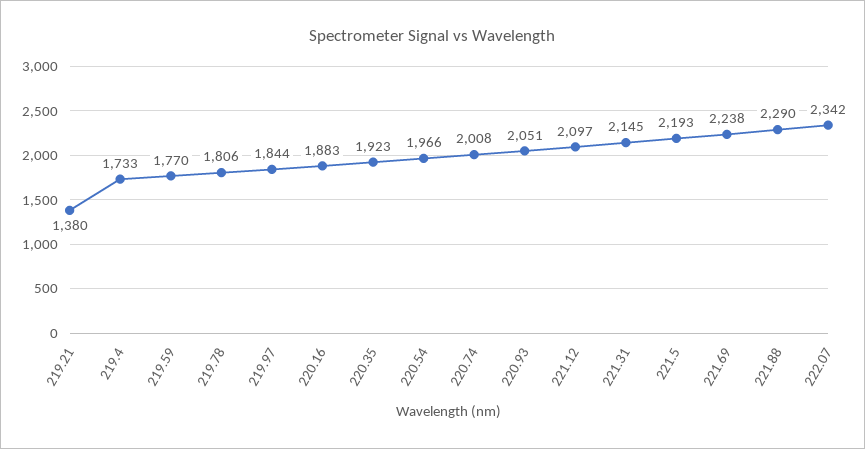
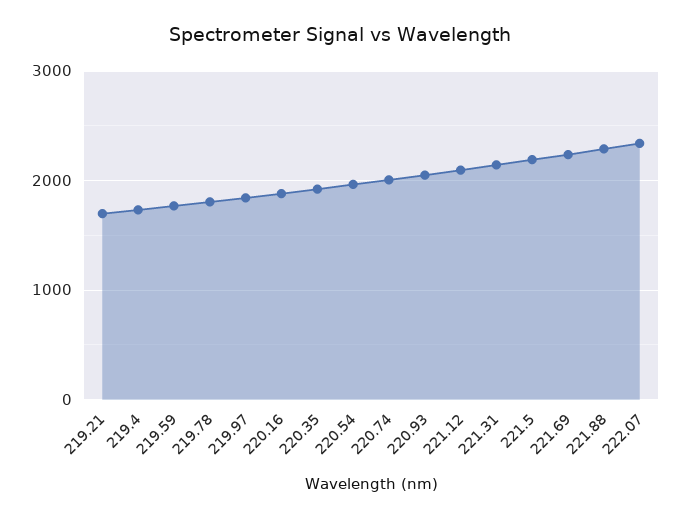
  {
-   "219.21": 1380,
+   "219.21": 1700,
    "219.4": 1733,
    "219.59": 1770,
    "219.78": 1806,
    "219.97": 1844,
    "220.16": 1883,
    "220.35": 1923,
    "220.54": 1966,
    "220.74": 2008,
    "220.93": 2051,
    "221.12": 2097,
    "221.31": 2145,
    "221.5": 2193,
    "221.69": 2238,
    "221.88": 2290,
    "222.07": 2342
  }

